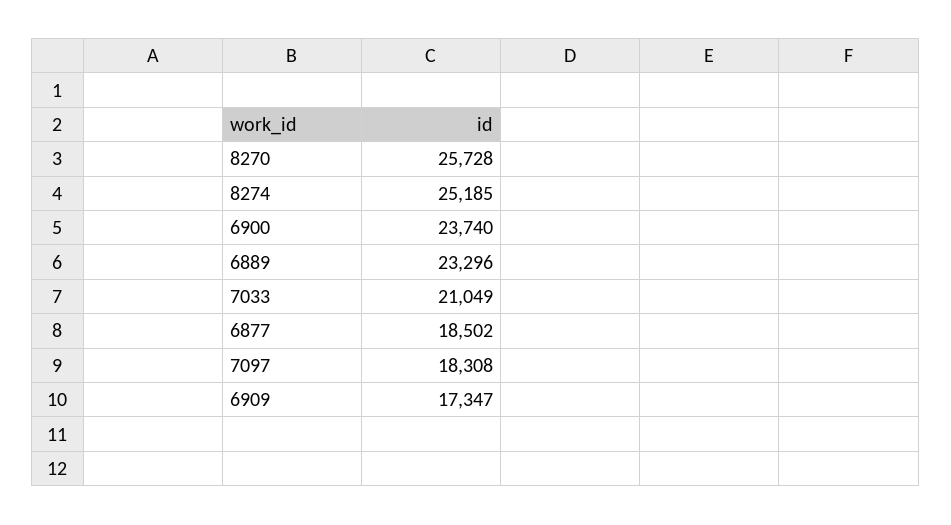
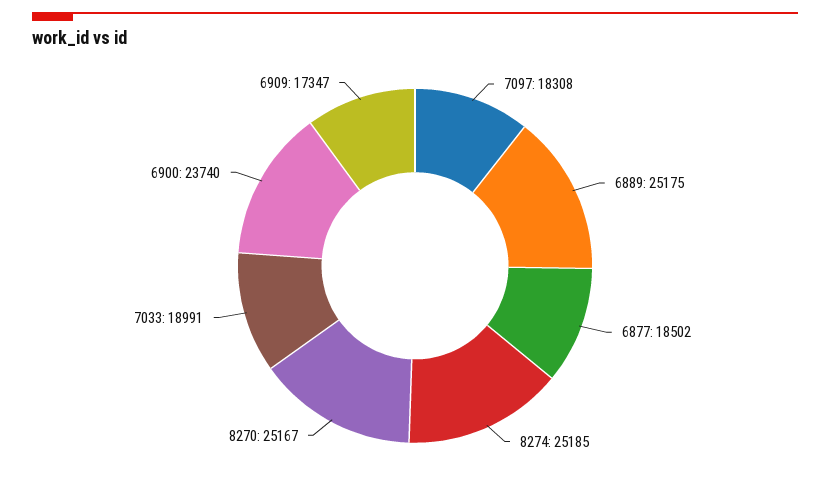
  {
-   "8270": 25728,
+   "8270": 25167,
    "8274": 25185,
    "6900": 23740,
-   "6889": 23296,
+   "6889": 25175,
-   "7033": 21049,
+   "7033": 18991,
    "6877": 18502,
    "7097": 18308,
    "6909": 17347
  }

